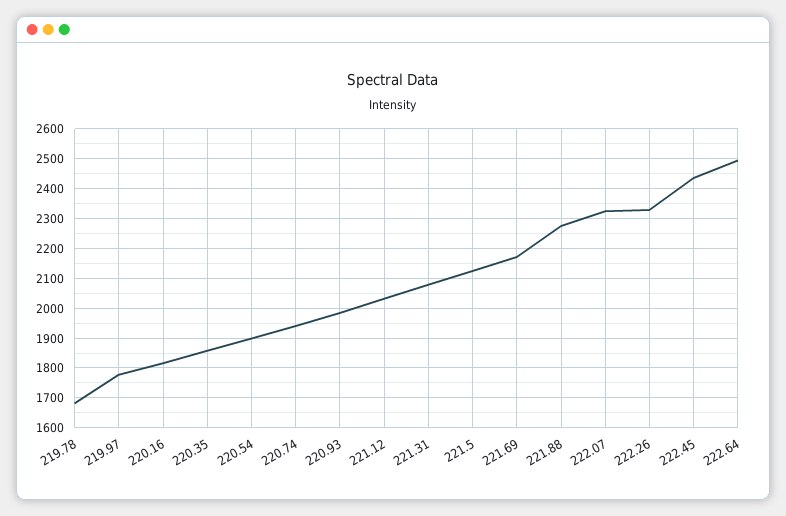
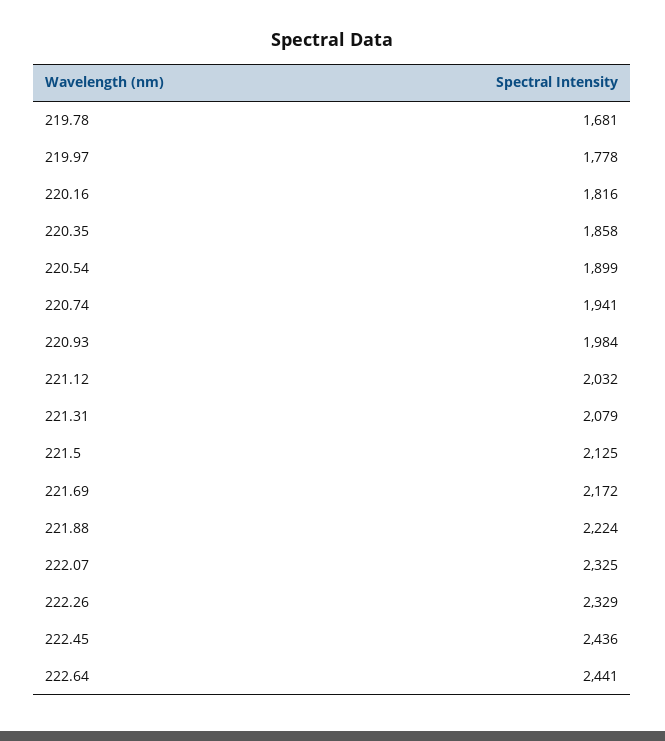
  {
    "219.78": 1681,
    "219.97": 1778,
    "220.16": 1816,
    "220.35": 1858,
    "220.54": 1899,
    "220.74": 1941,
    "220.93": 1984,
    "221.12": 2032,
    "221.31": 2079,
    "221.5": 2125,
    "221.69": 2172,
-   "221.88": 2275,
+   "221.88": 2224,
    "222.07": 2325,
    "222.26": 2329,
    "222.45": 2436,
-   "222.64": 2500
+   "222.64": 2441
  }

